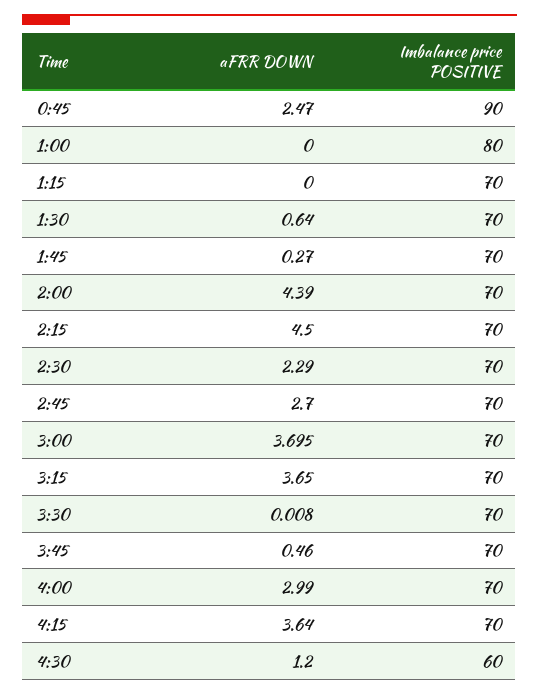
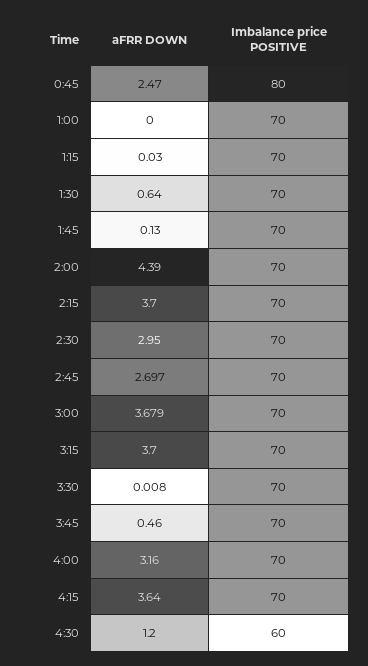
  {
    "aFRR DOWN": {
      "0:45": 2.47,
      "1:00": 0,
-     "1:15": 0,
+     "1:15": 0.03,
      "1:30": 0.64,
-     "1:45": 0.27,
+     "1:45": 0.13,
      "2:00": 4.39,
-     "2:15": 4.5,
+     "2:15": 3.7,
-     "2:30": 2.29,
+     "2:30": 2.95,
-     "2:45": 2.7,
+     "2:45": 2.697,
-     "3:00": 3.695,
+     "3:00": 3.679,
-     "3:15": 3.65,
+     "3:15": 3.7,
      "3:30": 0.008,
      "3:45": 0.46,
-     "4:00": 2.99,
+     "4:00": 3.16,
      "4:15": 3.64,
      "4:30": 1.2
    },
    "Imbalance price POSITIVE": {
-     "0:45": 90,
+     "0:45": 80,
-     "1:00": 80,
+     "1:00": 70,
      "1:15": 70,
      "1:30": 70,
      "1:45": 70,
      "2:00": 70,
      "2:15": 70,
      "2:30": 70,
      "2:45": 70,
      "3:00": 70,
      "3:15": 70,
      "3:30": 70,
      "3:45": 70,
      "4:00": 70,
      "4:15": 70,
      "4:30": 60
    }
  }

